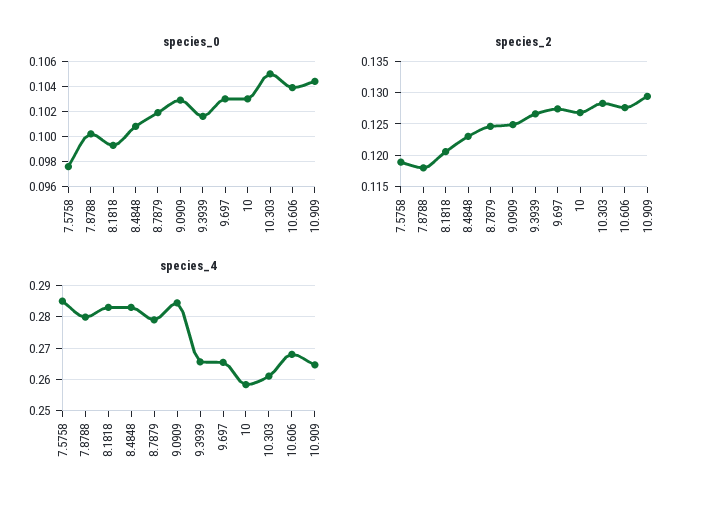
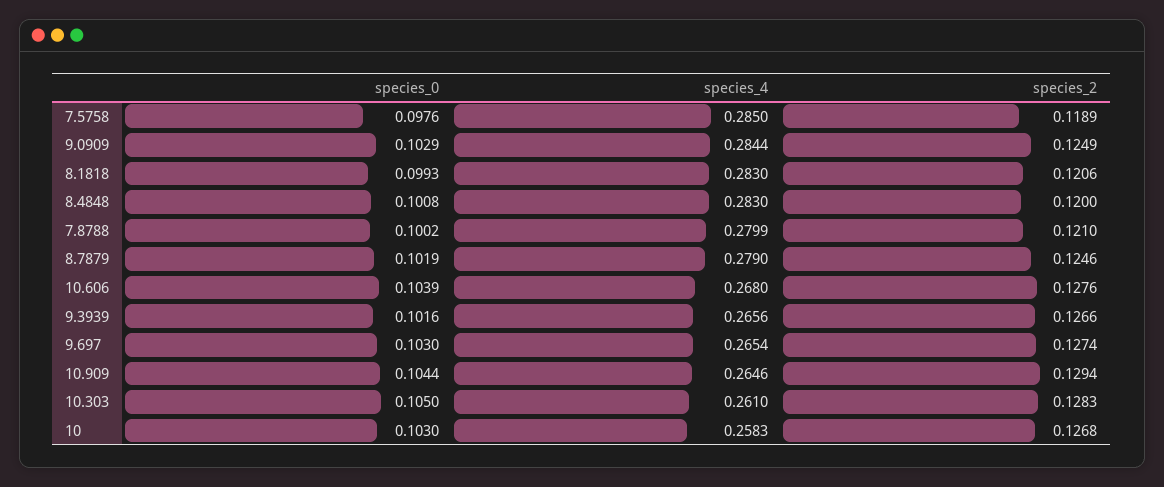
  {
    "species_0": {
      "7.5758": 0.0976,
      "7.8788": 0.1002,
      "8.1818": 0.0993,
      "8.4848": 0.1008,
      "8.7879": 0.1019,
      "9.0909": 0.1029,
      "9.3939": 0.1016,
      "9.697": 0.103,
      "10": 0.103,
      "10.303": 0.105,
      "10.606": 0.1039,
      "10.909": 0.1044
    },
    "species_2": {
      "7.5758": 0.1189,
-     "7.8788": 0.118,
+     "7.8788": 0.121,
      "8.1818": 0.1206,
-     "8.4848": 0.123,
+     "8.4848": 0.12,
      "8.7879": 0.1246,
      "9.0909": 0.1249,
      "9.3939": 0.1266,
      "9.697": 0.1274,
      "10": 0.1268,
      "10.303": 0.1283,
      "10.606": 0.1276,
      "10.909": 0.1294
    },
    "species_4": {
      "7.5758": 0.285,
      "7.8788": 0.2799,
      "8.1818": 0.283,
      "8.4848": 0.283,
      "8.7879": 0.279,
      "9.0909": 0.2844,
      "9.3939": 0.2656,
      "9.697": 0.2654,
      "10": 0.2583,
      "10.303": 0.261,
      "10.606": 0.268,
      "10.909": 0.2646
    }
  }

